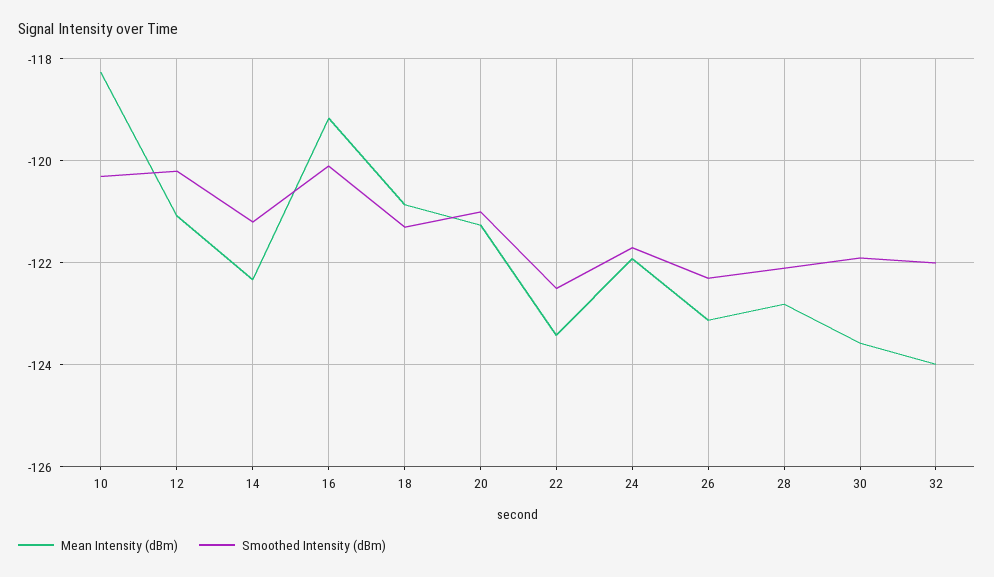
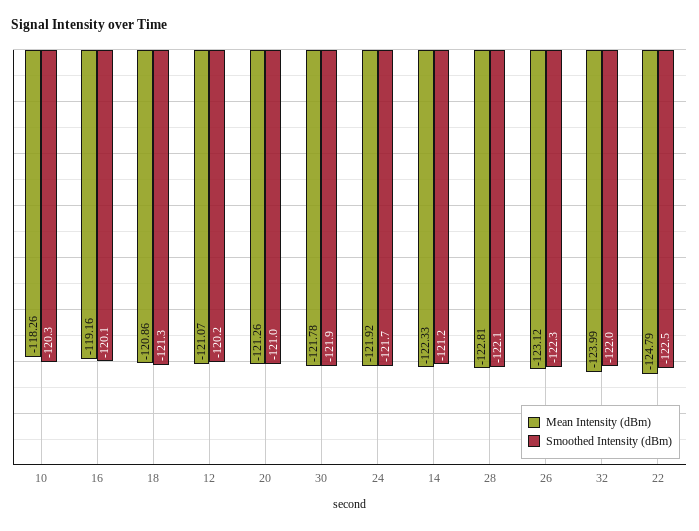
  {
    "Mean Intensity (dBm)": {
      "10": -118.26,
      "12": -121.07,
      "14": -122.33,
      "16": -119.16,
      "18": -120.86,
      "20": -121.26,
-     "22": -123.4,
+     "22": -124.79,
      "24": -121.92,
      "26": -123.12,
      "28": -122.81,
-     "30": -123.6,
+     "30": -121.78,
      "32": -123.99
    },
    "Smoothed Intensity (dBm)": {
      "10": -120.3,
      "12": -120.2,
      "14": -121.2,
      "16": -120.1,
      "18": -121.3,
      "20": -121,
      "22": -122.5,
      "24": -121.7,
      "26": -122.3,
      "28": -122.1,
      "30": -121.9,
      "32": -122
    }
  }

